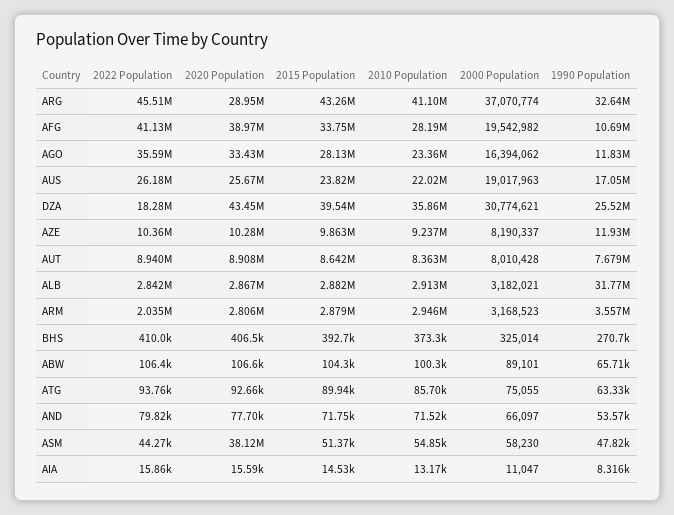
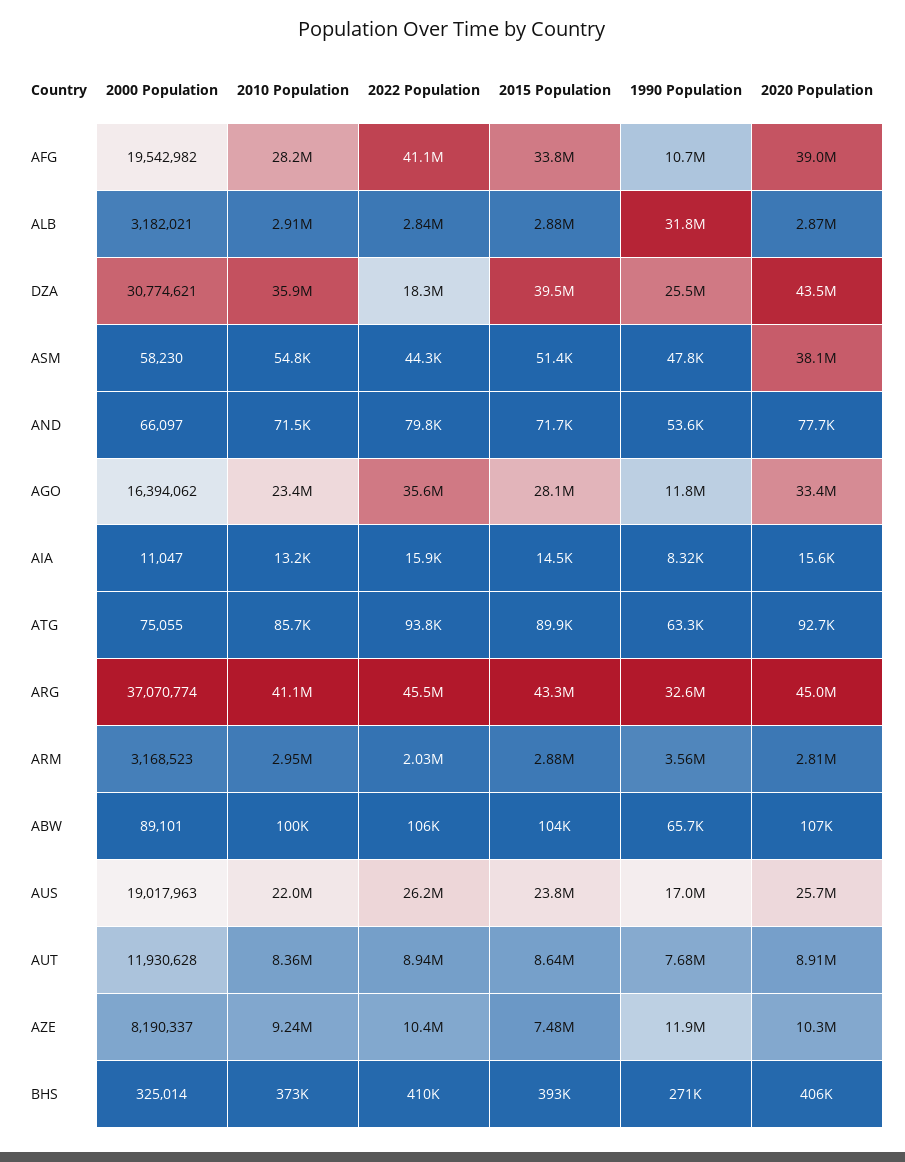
  {
    "2022 Population": {
      "ARG": 45510000,
      "AFG": 41130000,
      "AGO": 35590000,
      "AUS": 26180000,
      "DZA": 18280000,
      "AZE": 10360000,
      "AUT": 8940000,
      "ALB": 2842000,
      "ARM": 2035000,
      "BHS": 410000,
      "ABW": 106400,
      "ATG": 93760,
      "AND": 79820,
      "ASM": 44270,
      "AIA": 15860
    },
    "2020 Population": {
-     "ARG": 28950000,
+     "ARG": 45000000,
      "AFG": 38970000,
      "AGO": 33430000,
      "AUS": 25670000,
      "DZA": 43450000,
      "AZE": 10280000,
      "AUT": 8908000,
      "ALB": 2867000,
      "ARM": 2806000,
      "BHS": 406500,
      "ABW": 106600,
      "ATG": 92660,
      "AND": 77700,
      "ASM": 38120000,
      "AIA": 15590
    },
    "2015 Population": {
      "ARG": 43260000,
      "AFG": 33750000,
      "AGO": 28130000,
      "AUS": 23820000,
      "DZA": 39540000,
-     "AZE": 9863000,
+     "AZE": 7480000,
      "AUT": 8642000,
      "ALB": 2882000,
      "ARM": 2879000,
      "BHS": 392700,
      "ABW": 104300,
      "ATG": 89940,
      "AND": 71750,
      "ASM": 51370,
      "AIA": 14530
    },
    "2010 Population": {
      "ARG": 41100000,
      "AFG": 28190000,
      "AGO": 23360000,
      "AUS": 22020000,
      "DZA": 35860000,
      "AZE": 9237000,
      "AUT": 8363000,
      "ALB": 2913000,
      "ARM": 2946000,
      "BHS": 373300,
      "ABW": 100300,
      "ATG": 85700,
      "AND": 71520,
      "ASM": 54850,
      "AIA": 13170
    },
    "2000 Population": {
      "ARG": 37070774,
      "AFG": 19542982,
      "AGO": 16394062,
      "AUS": 19017963,
      "DZA": 30774621,
      "AZE": 8190337,
-     "AUT": 8010428,
+     "AUT": 11930628,
      "ALB": 3182021,
      "ARM": 3168523,
      "BHS": 325014,
      "ABW": 89101,
      "ATG": 75055,
      "AND": 66097,
      "ASM": 58230,
      "AIA": 11047
    },
    "1990 Population": {
      "ARG": 32640000,
      "AFG": 10690000,
      "AGO": 11830000,
      "AUS": 17050000,
      "DZA": 25520000,
      "AZE": 11930000,
      "AUT": 7679000,
      "ALB": 31770000,
      "ARM": 3557000,
      "BHS": 270700,
      "ABW": 65710,
      "ATG": 63330,
      "AND": 53570,
      "ASM": 47820,
      "AIA": 8316
    }
  }

